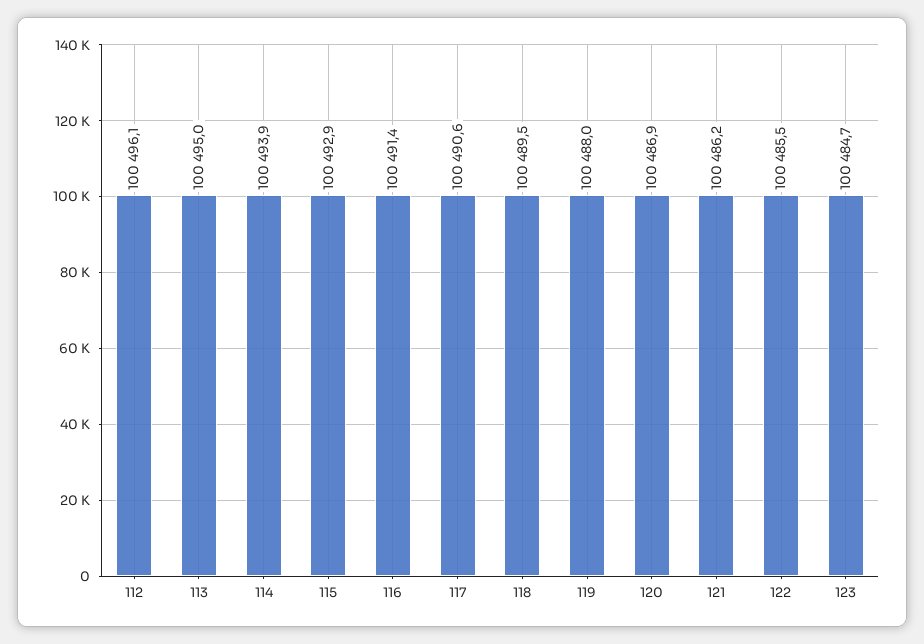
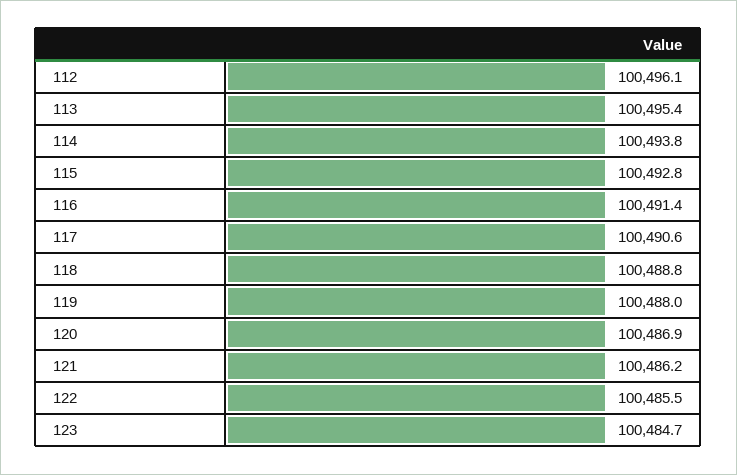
  {
    "112": 100496.1,
-   "113": 100495,
+   "113": 100495.4,
-   "114": 100493.9,
+   "114": 100493.8,
-   "115": 100492.9,
+   "115": 100492.8,
    "116": 100491.4,
    "117": 100490.6,
-   "118": 100489.5,
+   "118": 100488.8,
    "119": 100488,
    "120": 100486.9,
    "121": 100486.2,
    "122": 100485.5,
    "123": 100484.7
  }

